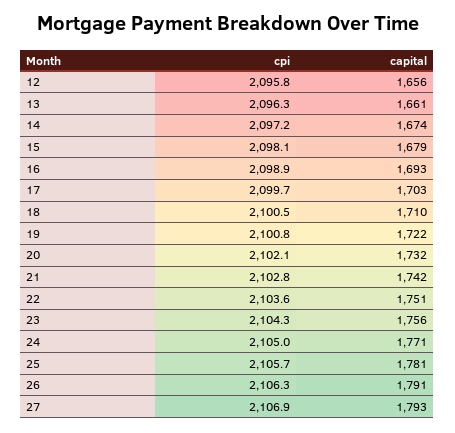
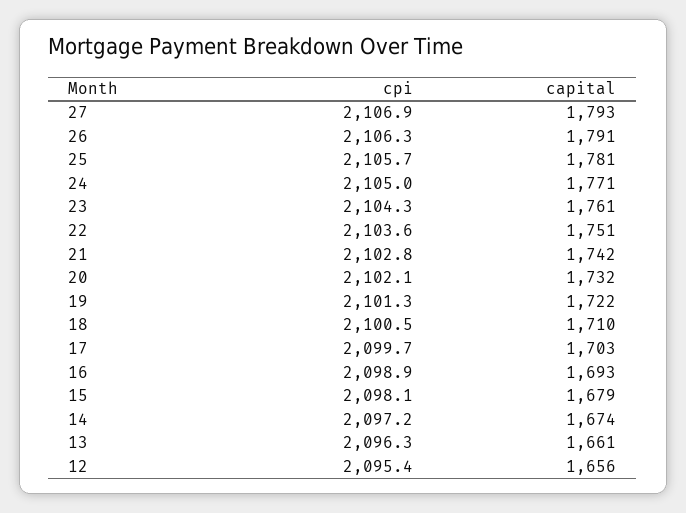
  {
    "cpi": {
-     "12": 2095.8,
+     "12": 2095.4,
      "13": 2096.3,
      "14": 2097.2,
      "15": 2098.1,
      "16": 2098.9,
      "17": 2099.7,
      "18": 2100.5,
-     "19": 2100.8,
+     "19": 2101.3,
      "20": 2102.1,
      "21": 2102.8,
      "22": 2103.6,
      "23": 2104.3,
      "24": 2105,
      "25": 2105.7,
      "26": 2106.3,
      "27": 2106.9
    },
    "capital": {
      "12": 1656,
      "13": 1661,
      "14": 1674,
      "15": 1679,
      "16": 1693,
      "17": 1703,
      "18": 1710,
      "19": 1722,
      "20": 1732,
      "21": 1742,
      "22": 1751,
-     "23": 1756,
+     "23": 1761,
      "24": 1771,
      "25": 1781,
      "26": 1791,
      "27": 1793
    }
  }

